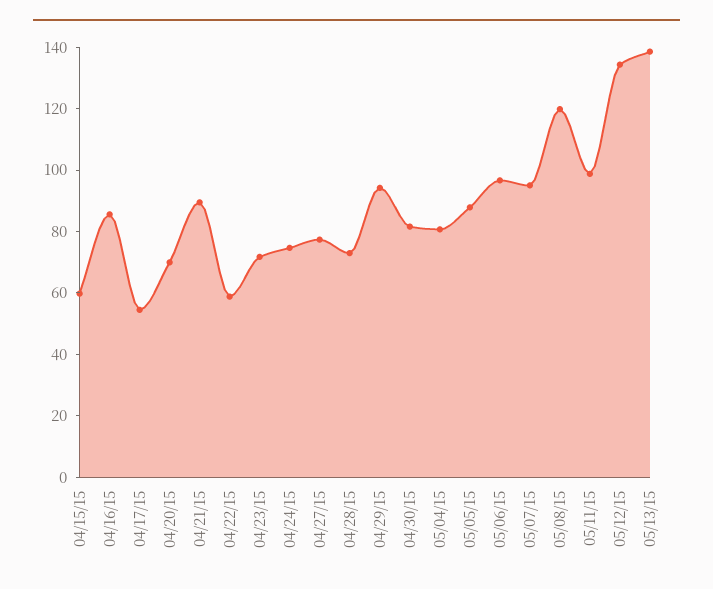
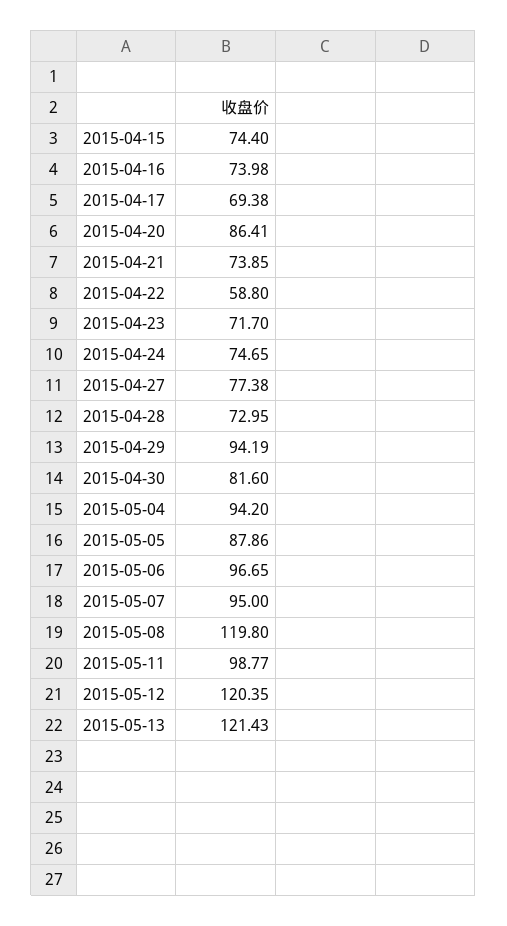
  {
-   "04/15/15": 60,
+   "04/15/15": 74.4,
-   "04/16/15": 85,
+   "04/16/15": 73.98,
-   "04/17/15": 55,
+   "04/17/15": 69.38,
-   "04/20/15": 70,
+   "04/20/15": 86.41,
-   "04/21/15": 90,
+   "04/21/15": 73.85,
    "04/22/15": 58.8,
    "04/23/15": 71.7,
    "04/24/15": 74.65,
    "04/27/15": 77.38,
    "04/28/15": 72.95,
    "04/29/15": 94.19,
    "04/30/15": 81.6,
-   "05/04/15": 80,
+   "05/04/15": 94.2,
    "05/05/15": 87.86,
    "05/06/15": 96.65,
    "05/07/15": 95,
    "05/08/15": 119.8,
    "05/11/15": 98.77,
-   "05/12/15": 135,
+   "05/12/15": 120.35,
-   "05/13/15": 140
+   "05/13/15": 121.43
  }

